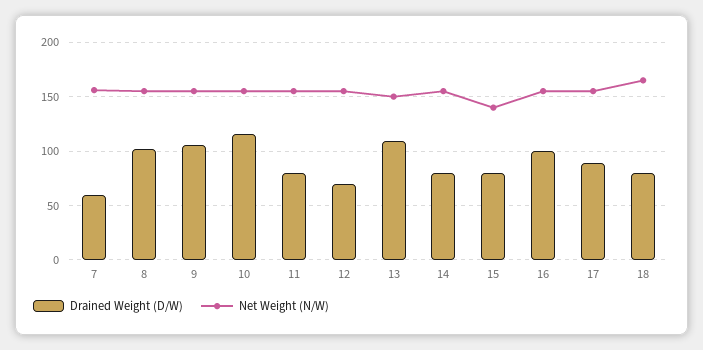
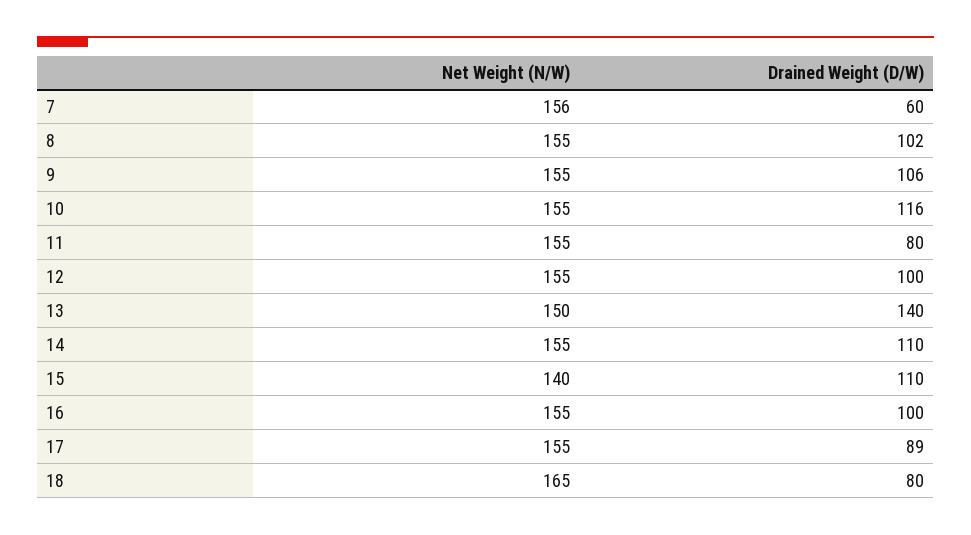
  {
    "Drained Weight (D/W)": {
      "7": 60,
      "8": 102,
      "9": 106,
      "10": 116,
      "11": 80,
-     "12": 70,
+     "12": 100,
-     "13": 110,
+     "13": 140,
-     "14": 80,
+     "14": 110,
-     "15": 80,
+     "15": 110,
      "16": 100,
      "17": 89,
      "18": 80
    },
    "Net Weight (N/W)": {
      "7": 156,
      "8": 155,
      "9": 155,
      "10": 155,
      "11": 155,
      "12": 155,
      "13": 150,
      "14": 155,
      "15": 140,
      "16": 155,
      "17": 155,
      "18": 165
    }
  }

